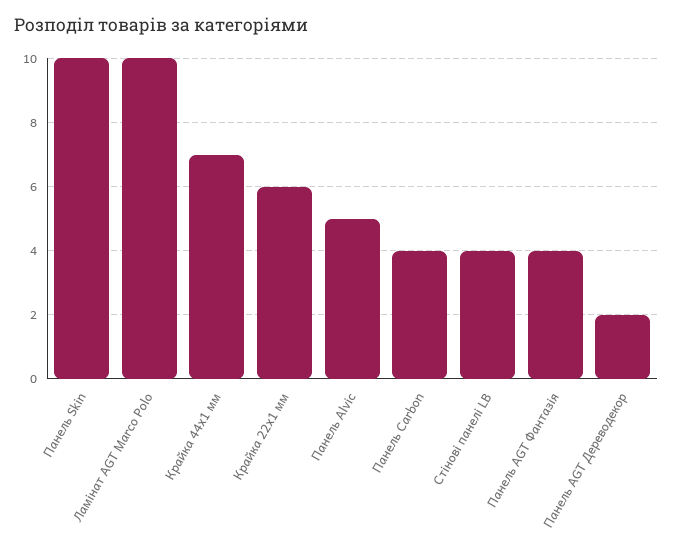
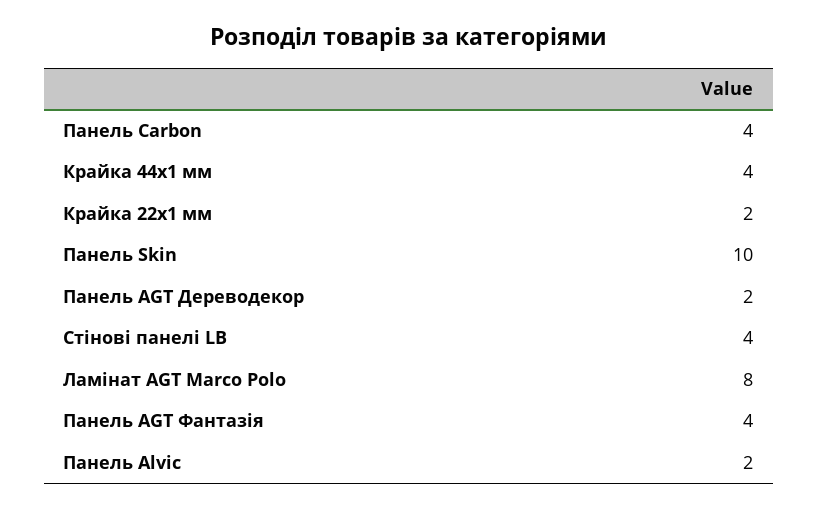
  {
    "Панель Skin": 10,
-   "Ламінат AGT Marco Polo": 10,
+   "Ламінат AGT Marco Polo": 8,
-   "Крайка 44x1 мм": 7,
+   "Крайка 44x1 мм": 4,
-   "Крайка 22x1 мм": 6,
+   "Крайка 22x1 мм": 2,
-   "Панель Alvic": 5,
+   "Панель Alvic": 2,
    "Панель Carbon": 4,
    "Стінові панелі LB": 4,
    "Панель AGT Фантазія": 4,
    "Панель AGT Дереводекор": 2
  }

